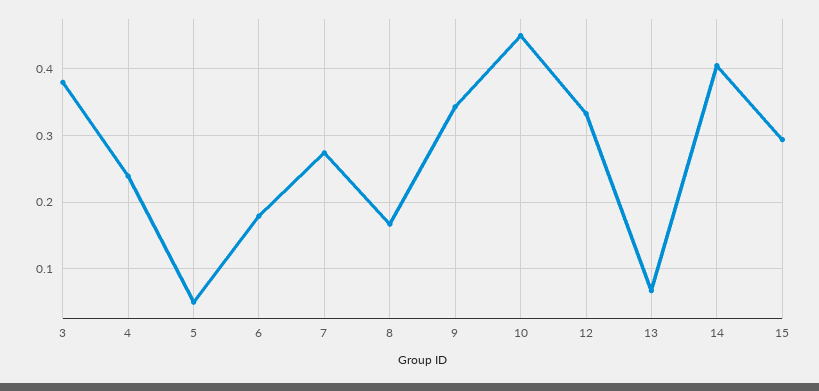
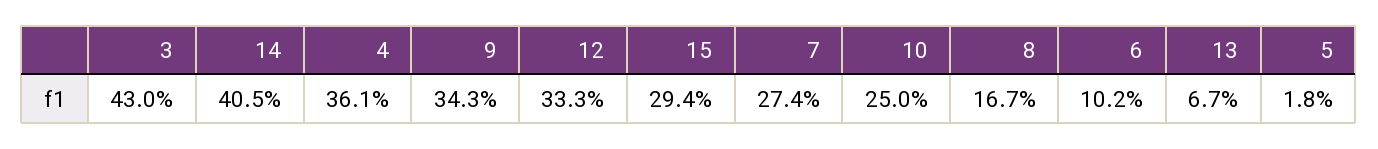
  {
-   "3": 0.38,
+   "3": 0.43,
-   "4": 0.24,
+   "4": 0.361,
-   "5": 0.05,
+   "5": 0.018,
-   "6": 0.18,
+   "6": 0.102,
    "7": 0.274,
    "8": 0.167,
    "9": 0.343,
-   "10": 0.45,
+   "10": 0.25,
    "12": 0.333,
    "13": 0.067,
    "14": 0.405,
    "15": 0.294
  }

